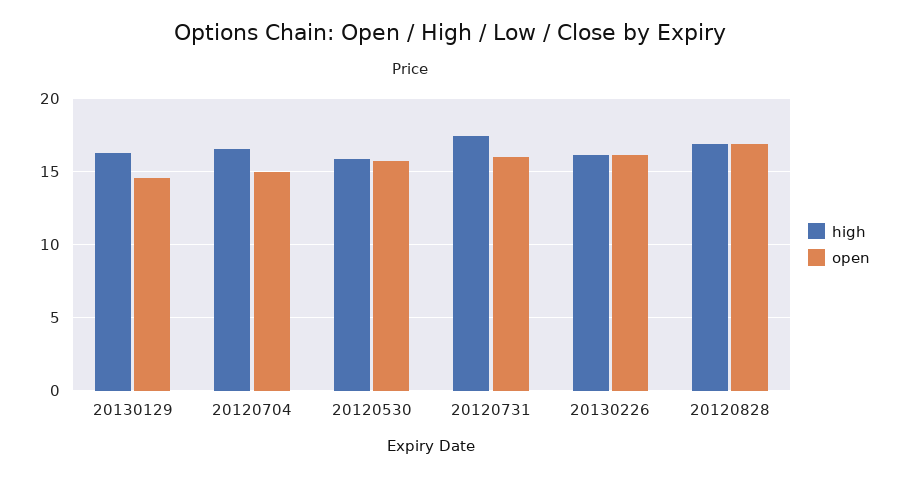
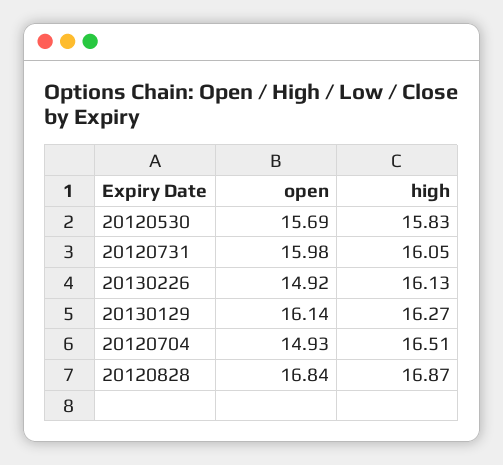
  {
    "high": {
      "20130129": 16.27,
      "20120704": 16.51,
      "20120530": 15.83,
-     "20120731": 17.5,
+     "20120731": 16.05,
      "20130226": 16.13,
      "20120828": 16.87
    },
    "open": {
-     "20130129": 14.5,
+     "20130129": 16.14,
      "20120704": 14.93,
      "20120530": 15.69,
      "20120731": 15.98,
-     "20130226": 16,
+     "20130226": 14.92,
      "20120828": 16.84
    }
  }

